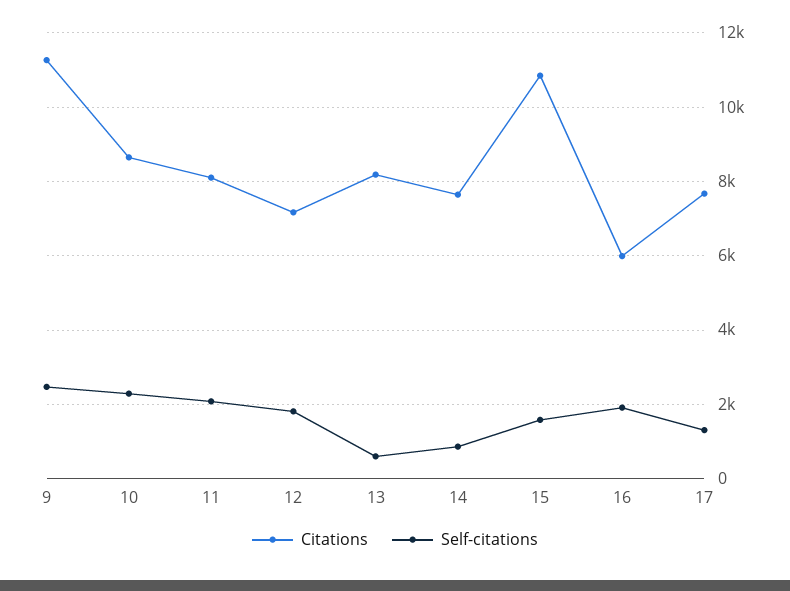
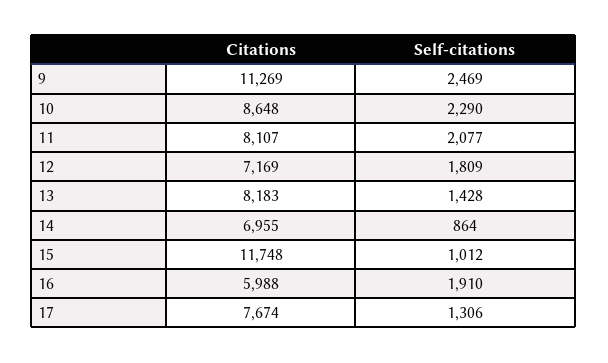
  {
    "Citations": {
      "9": 11269,
      "10": 8648,
      "11": 8107,
      "12": 7169,
      "13": 8183,
-     "14": 7600,
+     "14": 6955,
-     "15": 10800,
+     "15": 11748,
      "16": 5988,
      "17": 7674
    },
    "Self-citations": {
      "9": 2469,
      "10": 2290,
      "11": 2077,
      "12": 1809,
-     "13": 600,
+     "13": 1428,
      "14": 864,
-     "15": 1600,
+     "15": 1012,
      "16": 1910,
      "17": 1306
    }
  }

